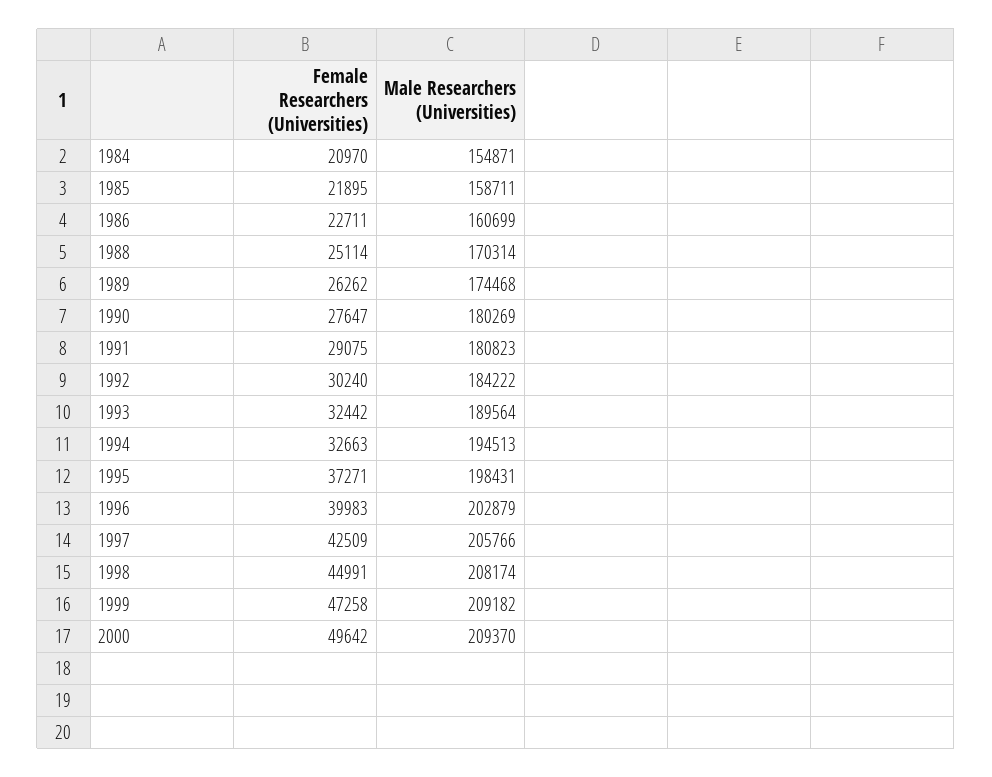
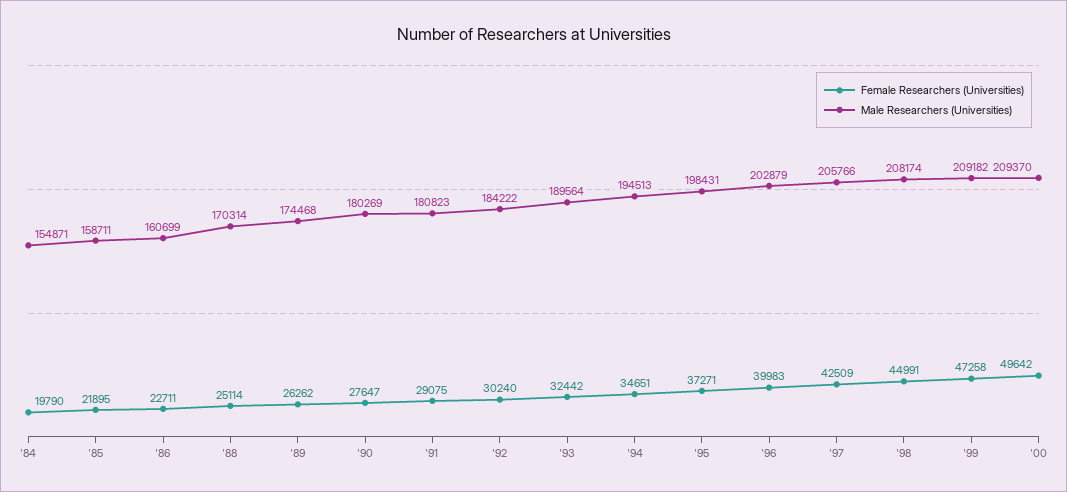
  {
    "Female Researchers (Universities)": {
-     "1984": 20970,
+     "1984": 19790,
      "1985": 21895,
      "1986": 22711,
      "1988": 25114,
      "1989": 26262,
      "1990": 27647,
      "1991": 29075,
      "1992": 30240,
      "1993": 32442,
-     "1994": 32663,
+     "1994": 34651,
      "1995": 37271,
      "1996": 39983,
      "1997": 42509,
      "1998": 44991,
      "1999": 47258,
      "2000": 49642
    },
    "Male Researchers (Universities)": {
      "1984": 154871,
      "1985": 158711,
      "1986": 160699,
      "1988": 170314,
      "1989": 174468,
      "1990": 180269,
      "1991": 180823,
      "1992": 184222,
      "1993": 189564,
      "1994": 194513,
      "1995": 198431,
      "1996": 202879,
      "1997": 205766,
      "1998": 208174,
      "1999": 209182,
      "2000": 209370
    }
  }

